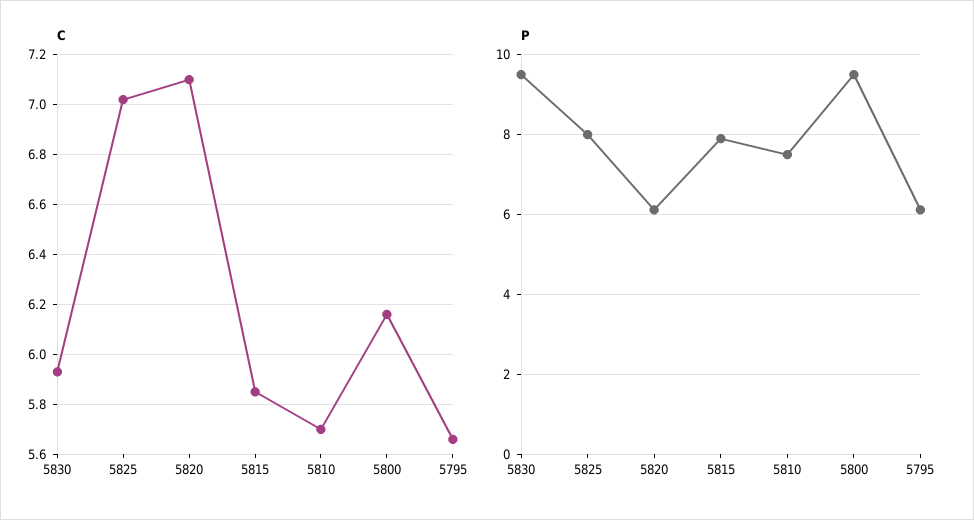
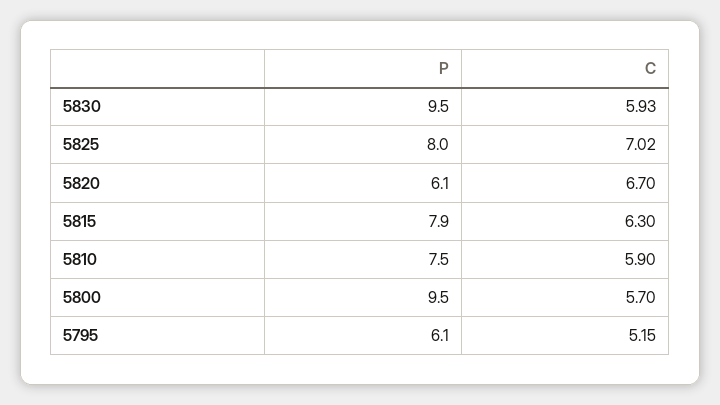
  {
    "C": {
      "5830": 5.93,
      "5825": 7.02,
-     "5820": 7.1,
+     "5820": 6.7,
-     "5815": 5.85,
+     "5815": 6.3,
-     "5810": 5.7,
+     "5810": 5.9,
-     "5800": 6.15,
+     "5800": 5.7,
-     "5795": 5.65
+     "5795": 5.15
    },
    "P": {
      "5830": 9.5,
      "5825": 8,
      "5820": 6.1,
      "5815": 7.9,
      "5810": 7.5,
      "5800": 9.5,
      "5795": 6.1
    }
  }

